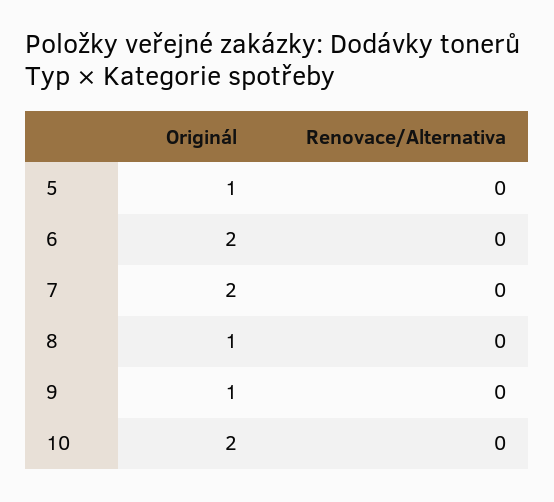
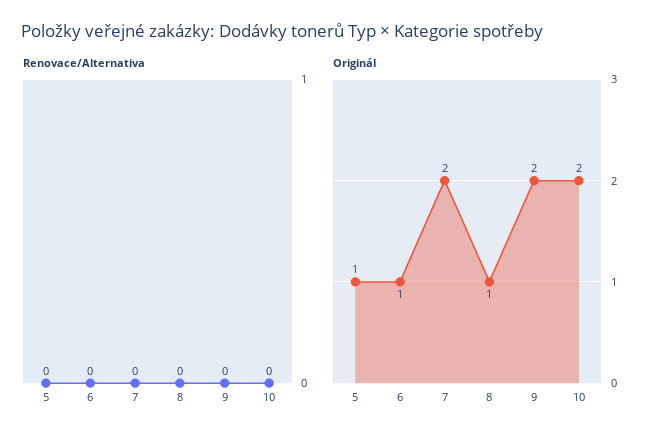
  {
    "Originál": {
      "5": 1,
-     "6": 2,
+     "6": 1,
      "7": 2,
      "8": 1,
-     "9": 1,
+     "9": 2,
      "10": 2
    },
    "Renovace/Alternativa": {
      "5": 0,
      "6": 0,
      "7": 0,
      "8": 0,
      "9": 0,
      "10": 0
    }
  }

